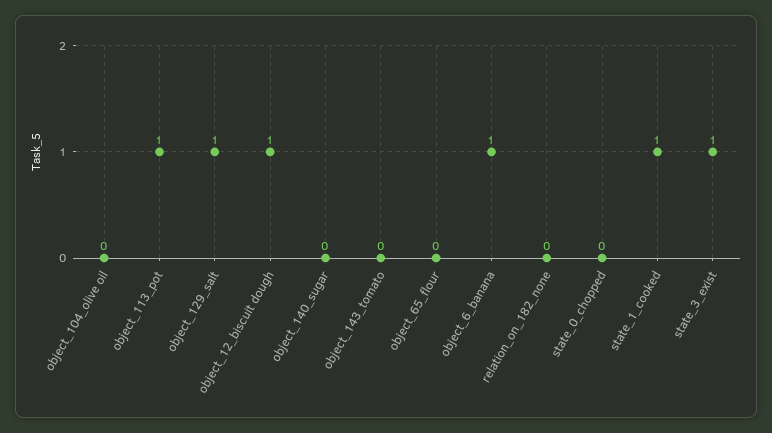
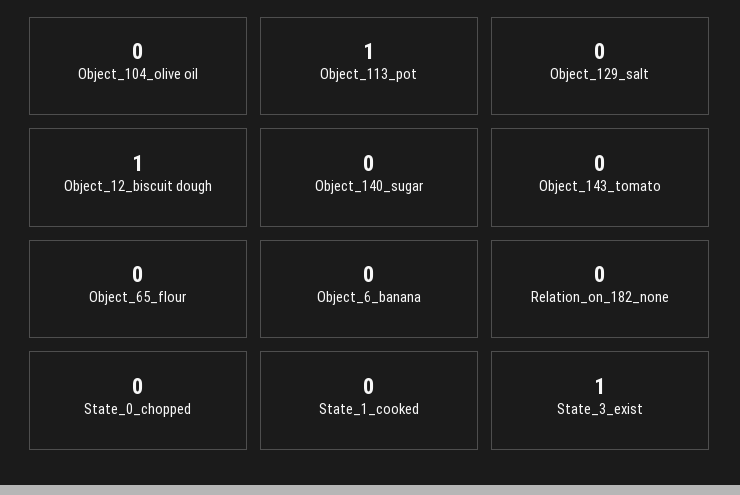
  {
    "object_104_olive oil": 0,
    "object_113_pot": 1,
-   "object_129_salt": 1,
+   "object_129_salt": 0,
    "object_12_biscuit dough": 1,
    "object_140_sugar": 0,
    "object_143_tomato": 0,
    "object_65_flour": 0,
-   "object_6_banana": 1,
+   "object_6_banana": 0,
    "relation_on_182_none": 0,
    "state_0_chopped": 0,
-   "state_1_cooked": 1,
+   "state_1_cooked": 0,
    "state_3_exist": 1
  }

